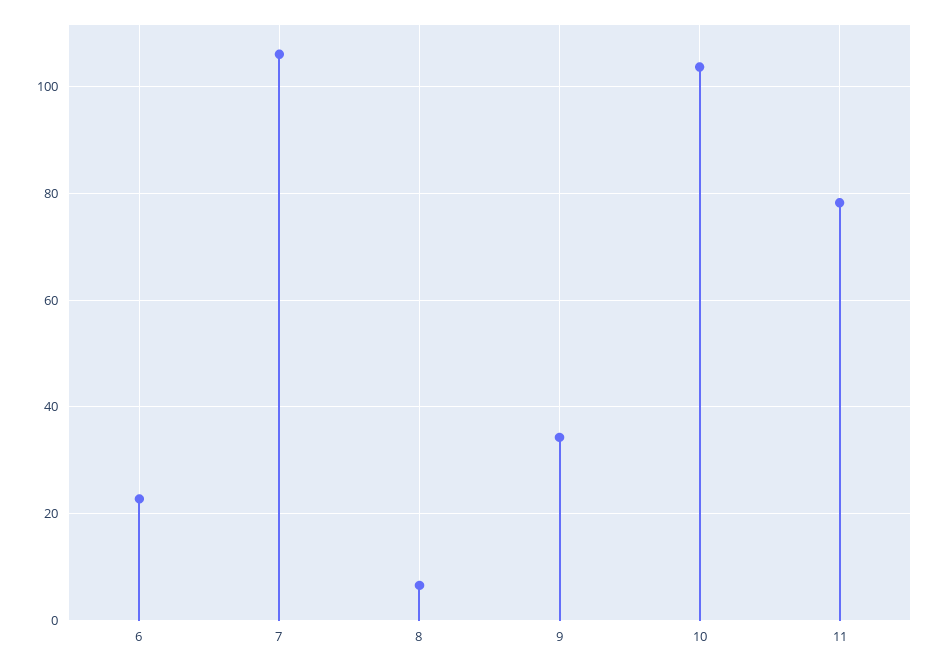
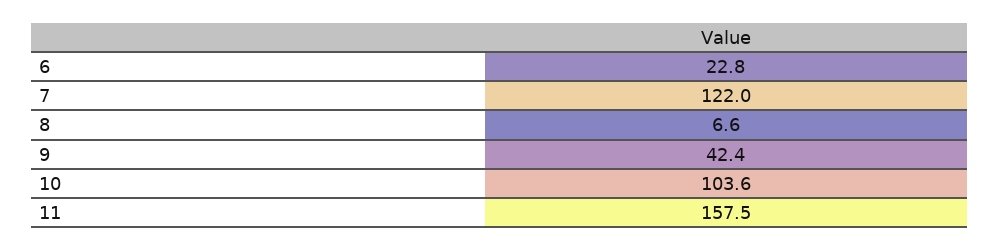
  {
    "6": 22.8,
-   "7": 106,
+   "7": 122,
    "8": 6.6,
-   "9": 34,
+   "9": 42.4,
    "10": 103.6,
-   "11": 78
+   "11": 157.5
  }

